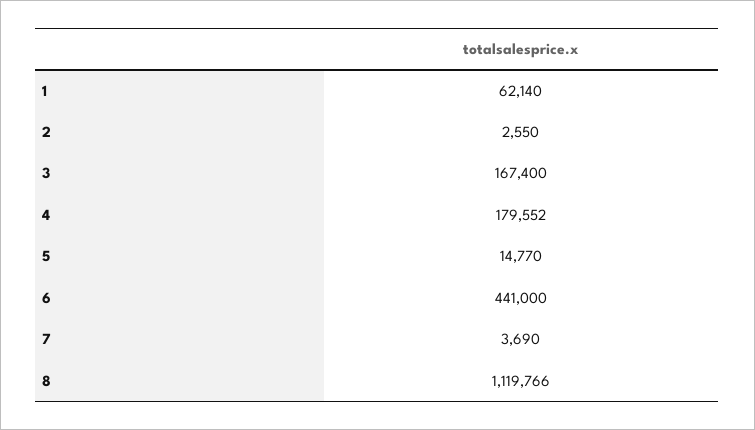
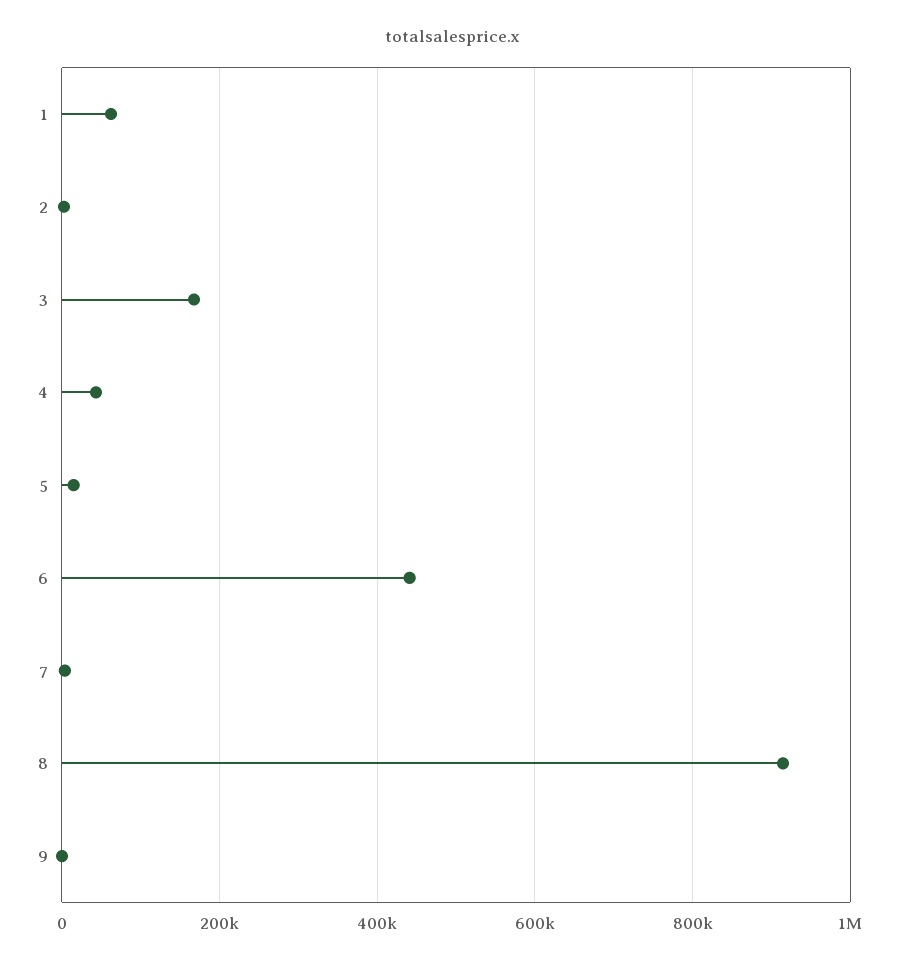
  {
    "1": 62140,
    "2": 2550,
    "3": 167400,
-   "4": 179552,
+   "4": 40000,
    "5": 14770,
    "6": 441000,
    "7": 3690,
-   "8": 1119766
+   "8": 920000,
+   "9": 0
  }

